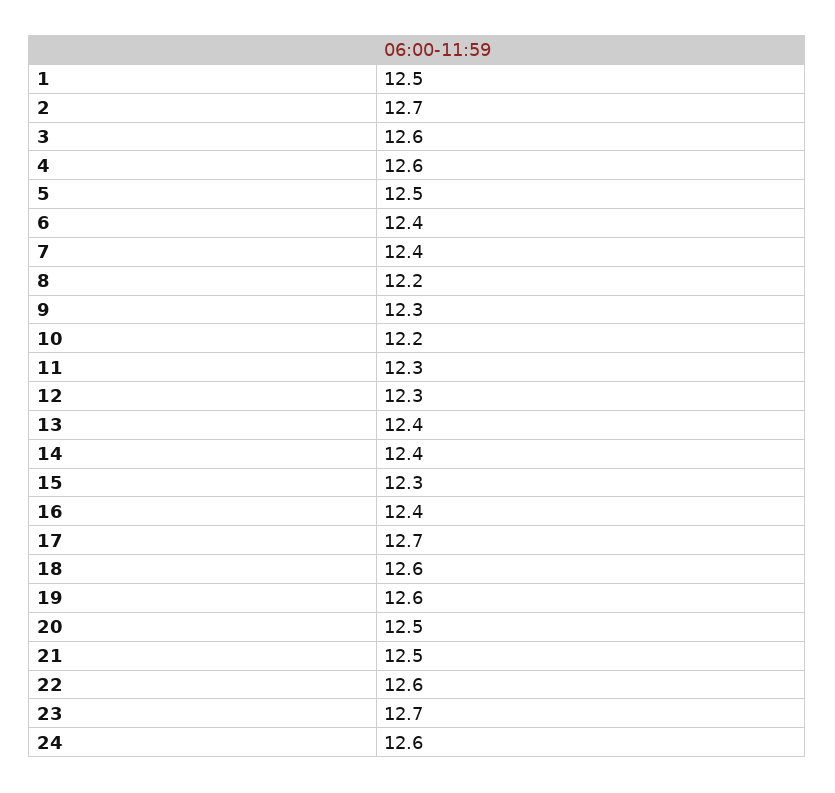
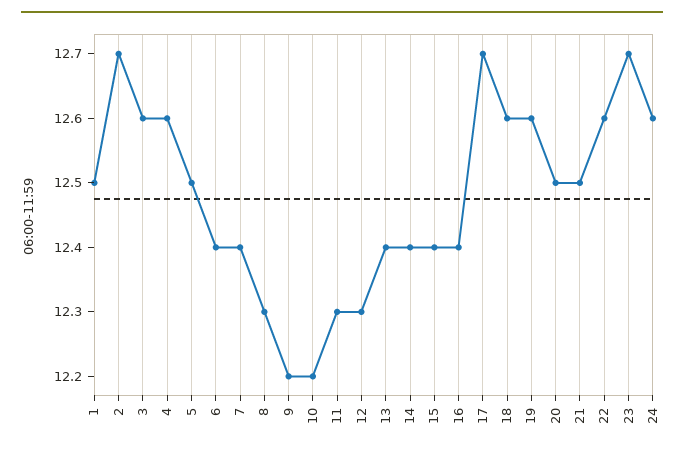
  {
    "1": 12.5,
    "2": 12.7,
    "3": 12.6,
    "4": 12.6,
    "5": 12.5,
    "6": 12.4,
    "7": 12.4,
-   "8": 12.2,
+   "8": 12.3,
-   "9": 12.3,
+   "9": 12.2,
    "10": 12.2,
    "11": 12.3,
    "12": 12.3,
    "13": 12.4,
    "14": 12.4,
-   "15": 12.3,
+   "15": 12.4,
    "16": 12.4,
    "17": 12.7,
    "18": 12.6,
    "19": 12.6,
    "20": 12.5,
    "21": 12.5,
    "22": 12.6,
    "23": 12.7,
    "24": 12.6
  }

